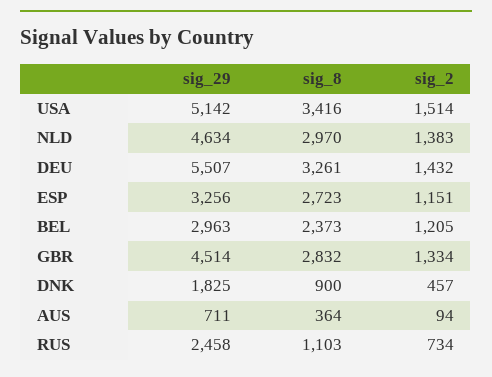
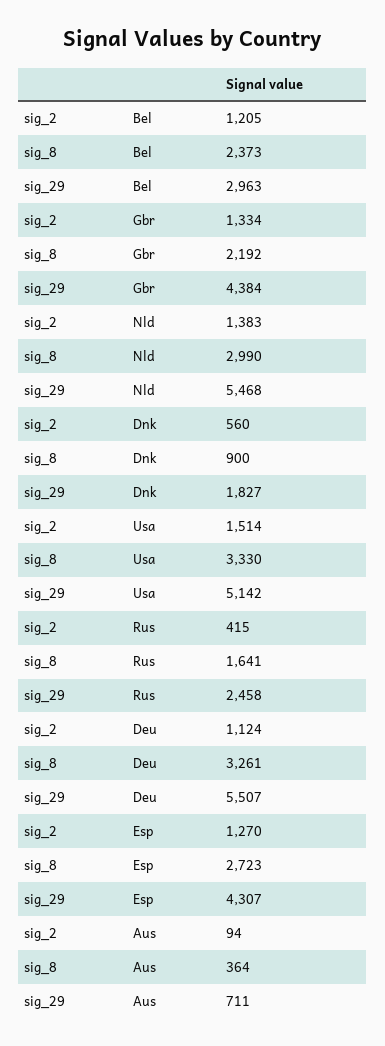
  {
    "sig_29": {
      "USA": 5142,
-     "NLD": 4634,
+     "NLD": 5468,
      "DEU": 5507,
-     "ESP": 3256,
+     "ESP": 4307,
      "BEL": 2963,
-     "GBR": 4514,
+     "GBR": 4384,
-     "DNK": 1825,
+     "DNK": 1827,
      "AUS": 711,
      "RUS": 2458
    },
    "sig_8": {
-     "USA": 3416,
+     "USA": 3330,
-     "NLD": 2970,
+     "NLD": 2990,
      "DEU": 3261,
      "ESP": 2723,
      "BEL": 2373,
-     "GBR": 2832,
+     "GBR": 2192,
      "DNK": 900,
      "AUS": 364,
-     "RUS": 1103
+     "RUS": 1641
    },
    "sig_2": {
      "USA": 1514,
      "NLD": 1383,
-     "DEU": 1432,
+     "DEU": 1124,
-     "ESP": 1151,
+     "ESP": 1270,
      "BEL": 1205,
      "GBR": 1334,
-     "DNK": 457,
+     "DNK": 560,
      "AUS": 94,
-     "RUS": 734
+     "RUS": 415
    }
  }

